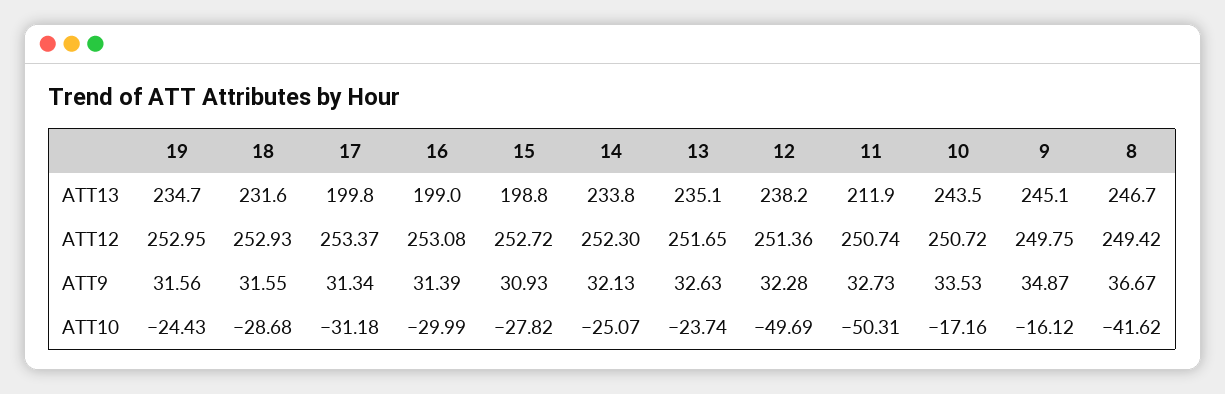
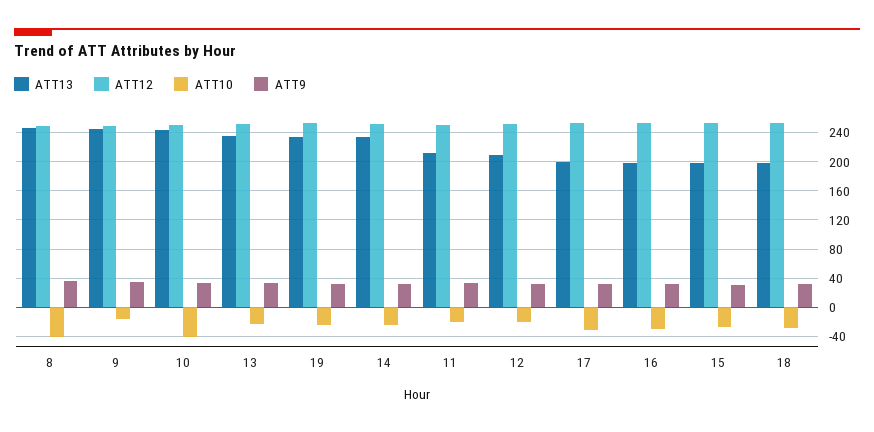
  {
    "ATT13": {
      "19": 234.7,
-     "18": 231.6,
+     "18": 200,
      "17": 199.8,
      "16": 199,
      "15": 198.8,
      "14": 233.8,
      "13": 235.1,
-     "12": 238.2,
+     "12": 210,
      "11": 211.9,
      "10": 243.5,
      "9": 245.1,
      "8": 246.7
    },
    "ATT12": {
      "19": 252.95,
      "18": 252.93,
      "17": 253.37,
      "16": 253.08,
      "15": 252.72,
      "14": 252.3,
      "13": 251.65,
      "12": 251.36,
      "11": 250.74,
      "10": 250.72,
      "9": 249.75,
      "8": 249.42
    },
    "ATT9": {
      "19": 31.56,
      "18": 31.55,
      "17": 31.34,
      "16": 31.39,
      "15": 30.93,
      "14": 32.13,
      "13": 32.63,
      "12": 32.28,
      "11": 32.73,
      "10": 33.53,
      "9": 34.87,
      "8": 36.67
    },
    "ATT10": {
      "19": -24.43,
      "18": -28.68,
      "17": -31.18,
      "16": -29.99,
      "15": -27.82,
      "14": -25.07,
      "13": -23.74,
-     "12": -49.69,
+     "12": -20,
-     "11": -50.31,
+     "11": -20,
-     "10": -17.16,
+     "10": -40,
      "9": -16.12,
      "8": -41.62
    }
  }

